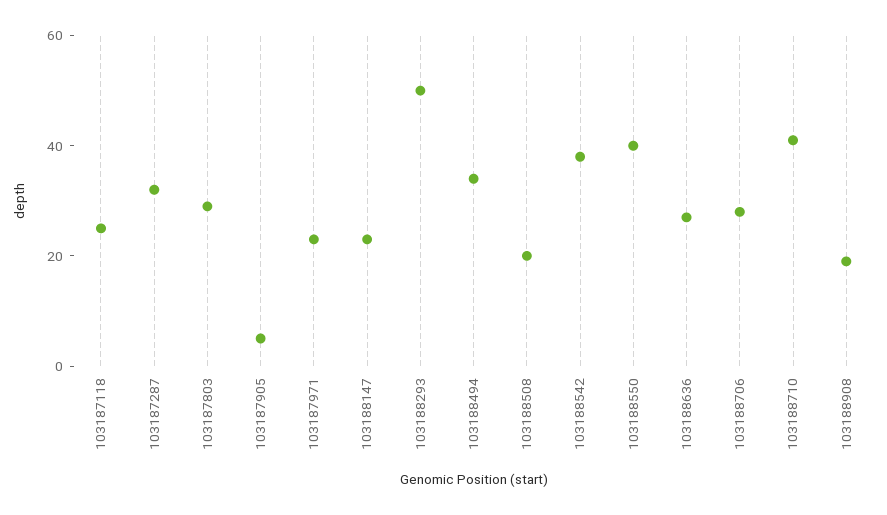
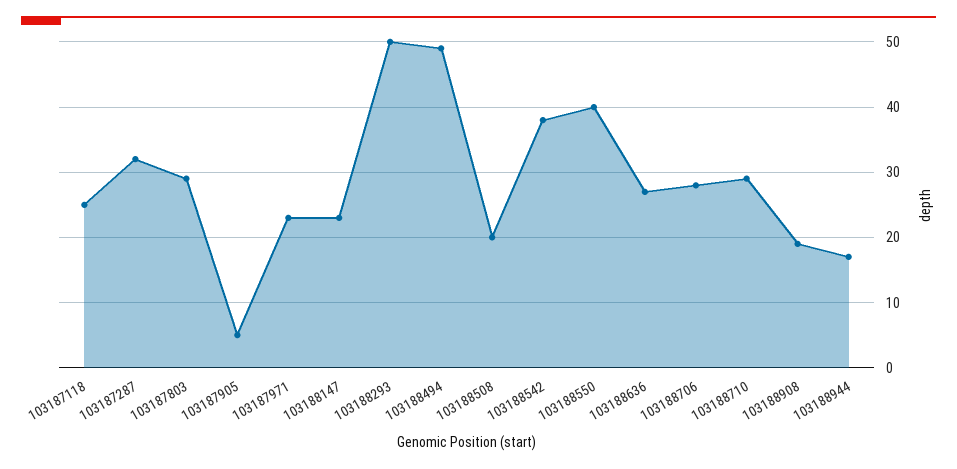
  {
    "103187118": 25,
    "103187287": 32,
    "103187803": 29,
    "103187905": 5,
    "103187971": 23,
    "103188147": 23,
    "103188293": 50,
-   "103188494": 35,
+   "103188494": 49,
    "103188508": 20,
    "103188542": 38,
    "103188550": 40,
    "103188636": 27,
    "103188706": 28,
-   "103188710": 40,
+   "103188710": 29,
-   "103188908": 19
+   "103188908": 19,
+   "103188944": 17
  }

